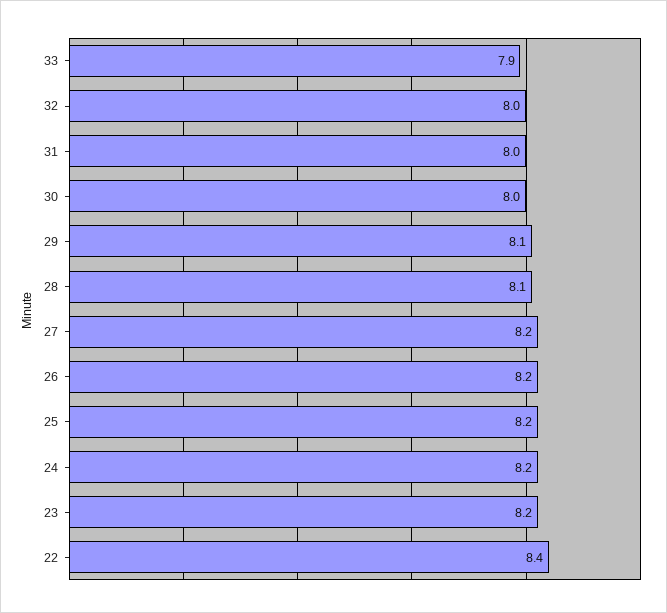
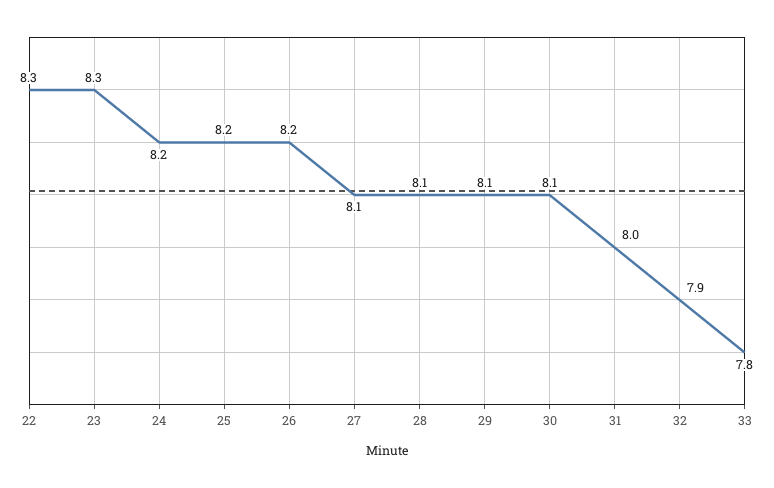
  {
-   "33": 7.9,
+   "33": 7.8,
-   "32": 8,
+   "32": 7.9,
    "31": 8,
-   "30": 8,
+   "30": 8.1,
    "29": 8.1,
    "28": 8.1,
-   "27": 8.2,
+   "27": 8.1,
    "26": 8.2,
    "25": 8.2,
    "24": 8.2,
-   "23": 8.2,
+   "23": 8.3,
-   "22": 8.4
+   "22": 8.3
  }

